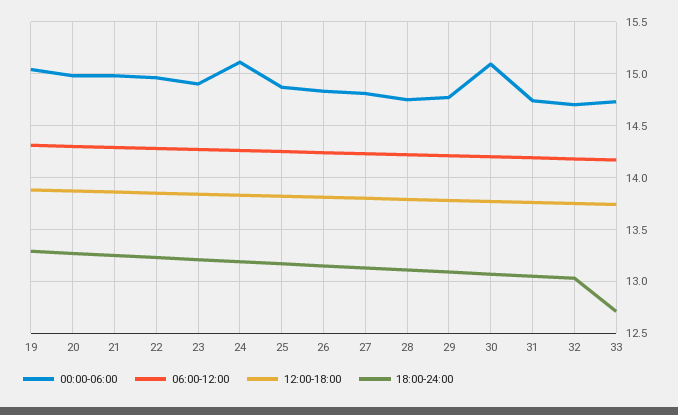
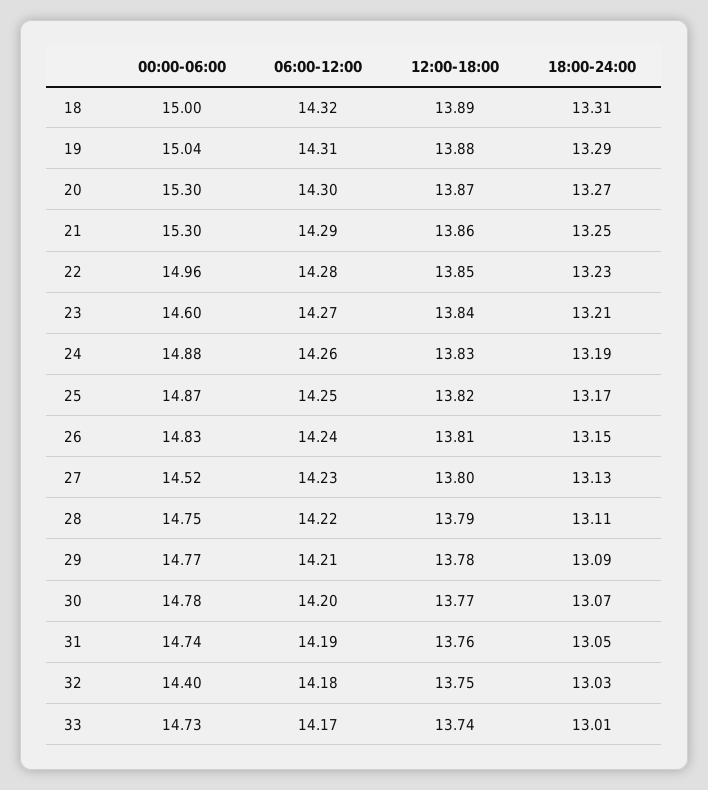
  {
    "00:00-06:00": {
      "19": 15.04,
-     "20": 15,
+     "20": 15.3,
-     "21": 15,
+     "21": 15.3,
      "22": 14.96,
-     "23": 14.9,
+     "23": 14.6,
-     "24": 15.1,
+     "24": 14.88,
      "25": 14.87,
      "26": 14.83,
-     "27": 14.8,
+     "27": 14.52,
      "28": 14.75,
      "29": 14.77,
-     "30": 15.1,
+     "30": 14.78,
      "31": 14.74,
-     "32": 14.7,
+     "32": 14.4,
-     "33": 14.73
+     "33": 14.73,
+     "18": 15
    },
    "06:00-12:00": {
      "19": 14.31,
      "20": 14.3,
      "21": 14.29,
      "22": 14.28,
      "23": 14.27,
      "24": 14.26,
      "25": 14.25,
      "26": 14.24,
      "27": 14.23,
      "28": 14.22,
      "29": 14.21,
      "30": 14.2,
      "31": 14.19,
      "32": 14.18,
-     "33": 14.17
+     "33": 14.17,
+     "18": 14.32
    },
    "12:00-18:00": {
      "19": 13.88,
      "20": 13.87,
      "21": 13.86,
      "22": 13.85,
      "23": 13.84,
      "24": 13.83,
      "25": 13.82,
      "26": 13.81,
      "27": 13.8,
      "28": 13.79,
      "29": 13.78,
      "30": 13.77,
      "31": 13.76,
      "32": 13.75,
-     "33": 13.74
+     "33": 13.74,
+     "18": 13.89
    },
    "18:00-24:00": {
      "19": 13.29,
      "20": 13.27,
      "21": 13.25,
      "22": 13.23,
      "23": 13.21,
      "24": 13.19,
      "25": 13.17,
      "26": 13.15,
      "27": 13.13,
      "28": 13.11,
      "29": 13.09,
      "30": 13.07,
      "31": 13.05,
      "32": 13.03,
-     "33": 12.7
+     "33": 13.01,
+     "18": 13.31
    }
  }

